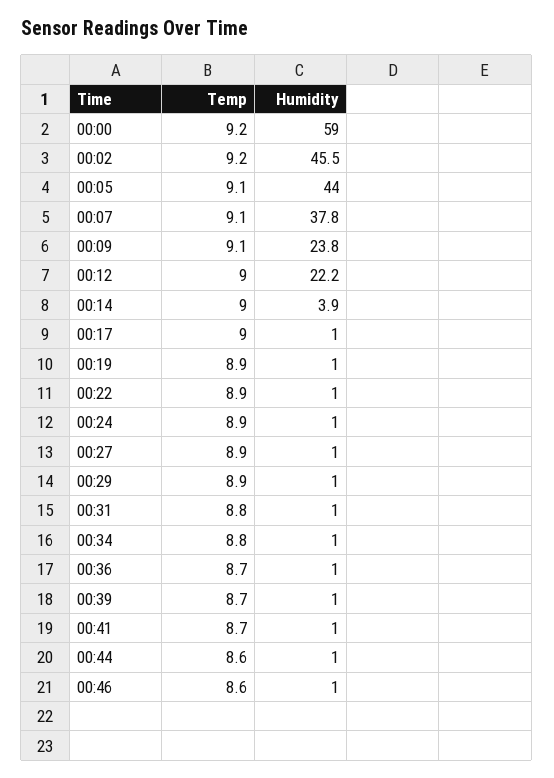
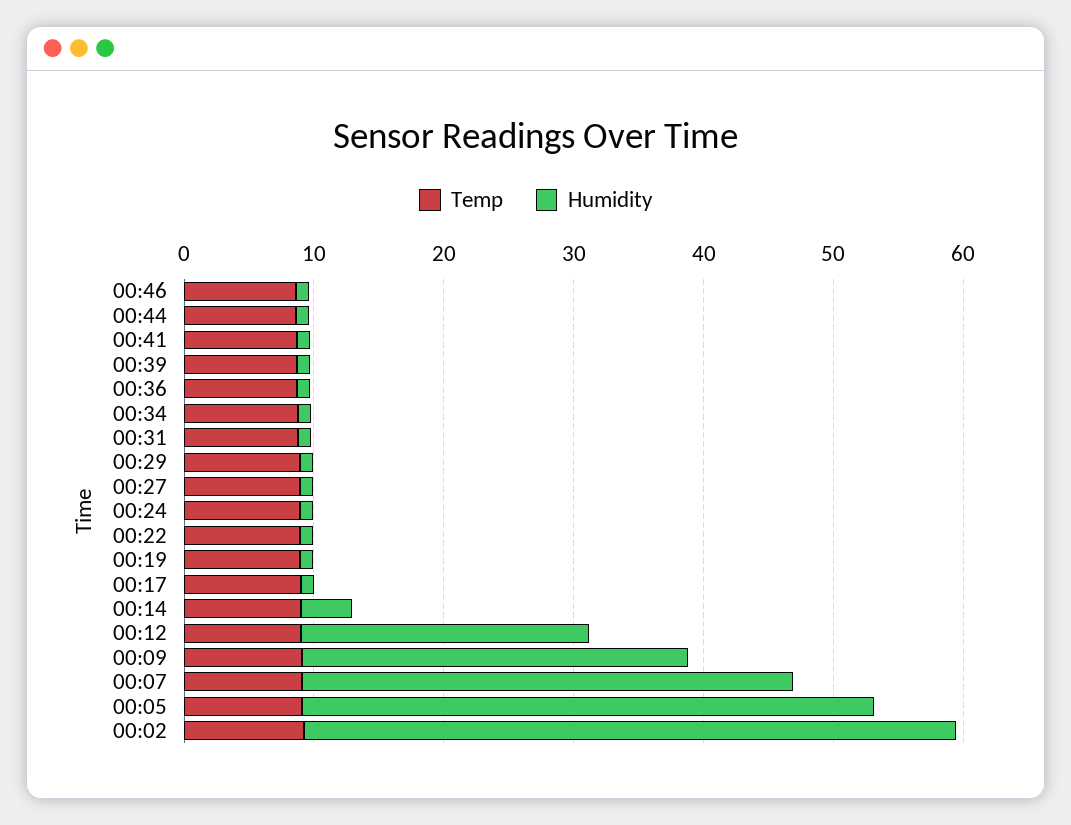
  {
    "Temp": {
-     "00:00": 9.2,
      "00:02": 9.2,
      "00:05": 9.1,
      "00:07": 9.1,
      "00:09": 9.1,
      "00:12": 9,
      "00:14": 9,
      "00:17": 9,
      "00:19": 8.9,
      "00:22": 8.9,
      "00:24": 8.9,
      "00:27": 8.9,
      "00:29": 8.9,
      "00:31": 8.8,
      "00:34": 8.8,
      "00:36": 8.7,
      "00:39": 8.7,
      "00:41": 8.7,
      "00:44": 8.6,
      "00:46": 8.6
    },
    "Humidity": {
-     "00:00": 59,
-     "00:02": 45.5,
+     "00:02": 50,
      "00:05": 44,
      "00:07": 37.8,
-     "00:09": 23.8,
+     "00:09": 30,
      "00:12": 22.2,
      "00:14": 3.9,
      "00:17": 1,
      "00:19": 1,
      "00:22": 1,
      "00:24": 1,
      "00:27": 1,
      "00:29": 1,
      "00:31": 1,
      "00:34": 1,
      "00:36": 1,
      "00:39": 1,
      "00:41": 1,
      "00:44": 1,
      "00:46": 1
    }
  }

